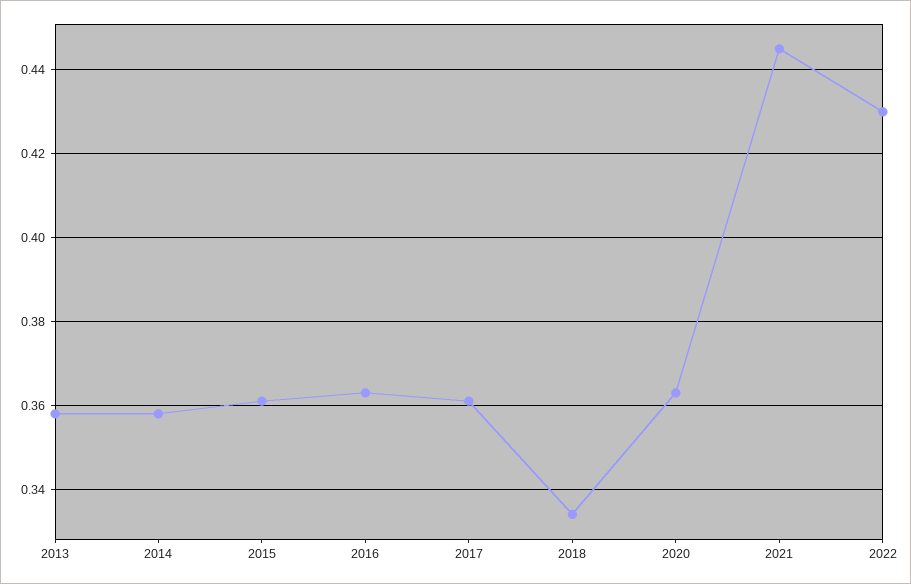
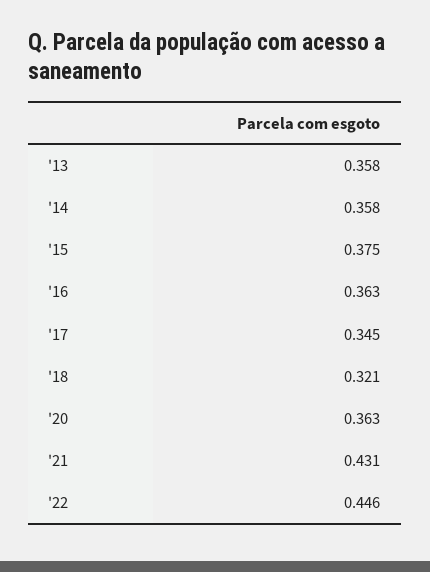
  {
    "2013": 0.358,
    "2014": 0.358,
-   "2015": 0.36,
+   "2015": 0.375,
    "2016": 0.363,
-   "2017": 0.36,
+   "2017": 0.345,
-   "2018": 0.335,
+   "2018": 0.321,
    "2020": 0.363,
-   "2021": 0.445,
+   "2021": 0.431,
-   "2022": 0.43
+   "2022": 0.446
  }

